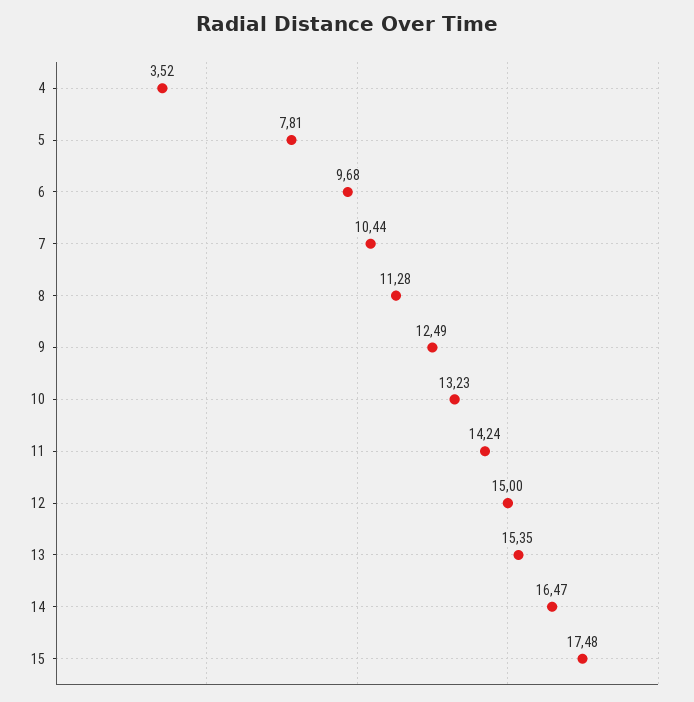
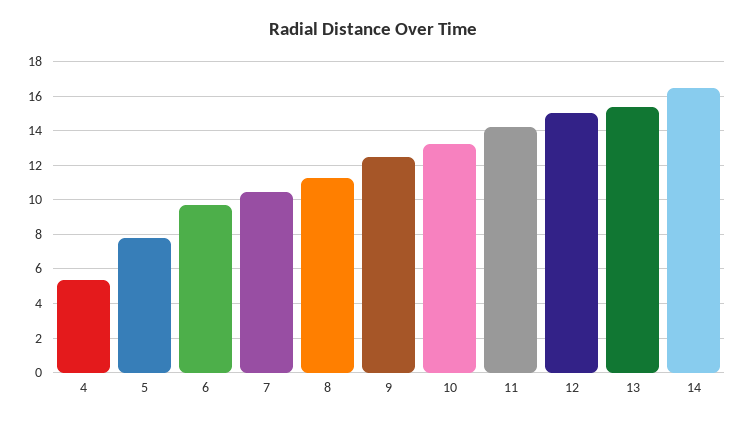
  {
-   "4": 3.52,
+   "4": 5.5,
    "5": 7.81,
    "6": 9.68,
    "7": 10.44,
    "8": 11.28,
    "9": 12.49,
    "10": 13.23,
    "11": 14.24,
    "12": 15,
    "13": 15.35,
-   "14": 16.47,
+   "14": 16.47
-   "15": 17.48
  }

